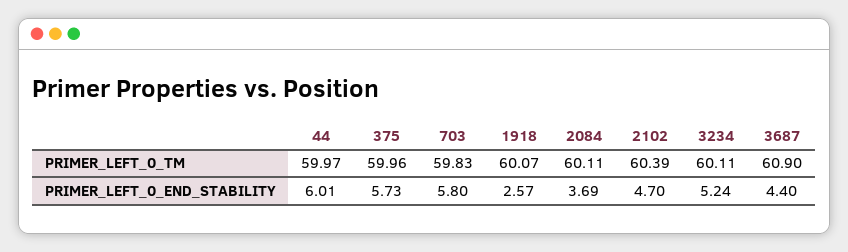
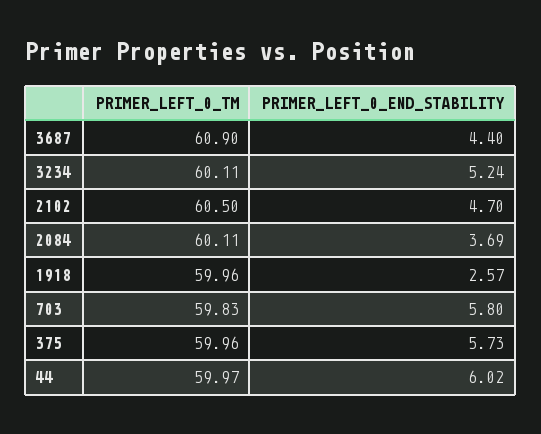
  {
    "44": {
      "PRIMER_LEFT_0_TM": 59.97,
-     "PRIMER_LEFT_0_END_STABILITY": 6.01
+     "PRIMER_LEFT_0_END_STABILITY": 6.02
    },
    "375": {
      "PRIMER_LEFT_0_TM": 59.96,
      "PRIMER_LEFT_0_END_STABILITY": 5.73
    },
    "703": {
      "PRIMER_LEFT_0_TM": 59.83,
      "PRIMER_LEFT_0_END_STABILITY": 5.8
    },
    "1918": {
-     "PRIMER_LEFT_0_TM": 60.07,
+     "PRIMER_LEFT_0_TM": 59.96,
      "PRIMER_LEFT_0_END_STABILITY": 2.57
    },
    "2084": {
      "PRIMER_LEFT_0_TM": 60.11,
      "PRIMER_LEFT_0_END_STABILITY": 3.69
    },
    "2102": {
-     "PRIMER_LEFT_0_TM": 60.39,
+     "PRIMER_LEFT_0_TM": 60.5,
      "PRIMER_LEFT_0_END_STABILITY": 4.7
    },
    "3234": {
      "PRIMER_LEFT_0_TM": 60.11,
      "PRIMER_LEFT_0_END_STABILITY": 5.24
    },
    "3687": {
      "PRIMER_LEFT_0_TM": 60.9,
      "PRIMER_LEFT_0_END_STABILITY": 4.4
    }
  }

